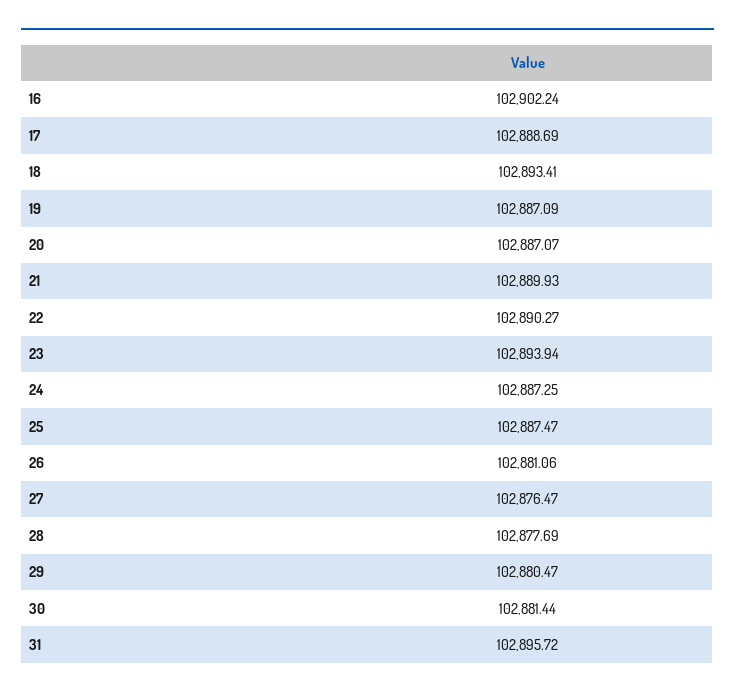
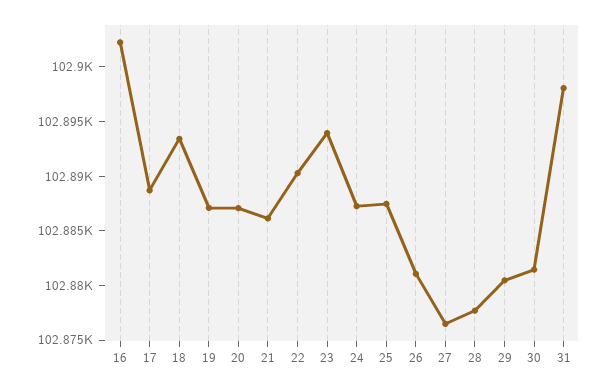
  {
    "16": 102902.24,
    "17": 102888.69,
    "18": 102893.41,
    "19": 102887.09,
    "20": 102887.07,
-   "21": 102889.93,
+   "21": 102886,
    "22": 102890.27,
    "23": 102893.94,
    "24": 102887.25,
    "25": 102887.47,
    "26": 102881.06,
    "27": 102876.47,
    "28": 102877.69,
    "29": 102880.47,
    "30": 102881.44,
-   "31": 102895.72
+   "31": 102898
  }

